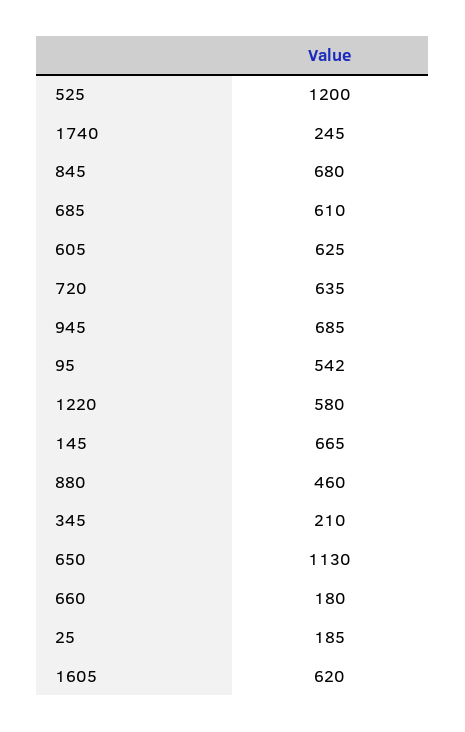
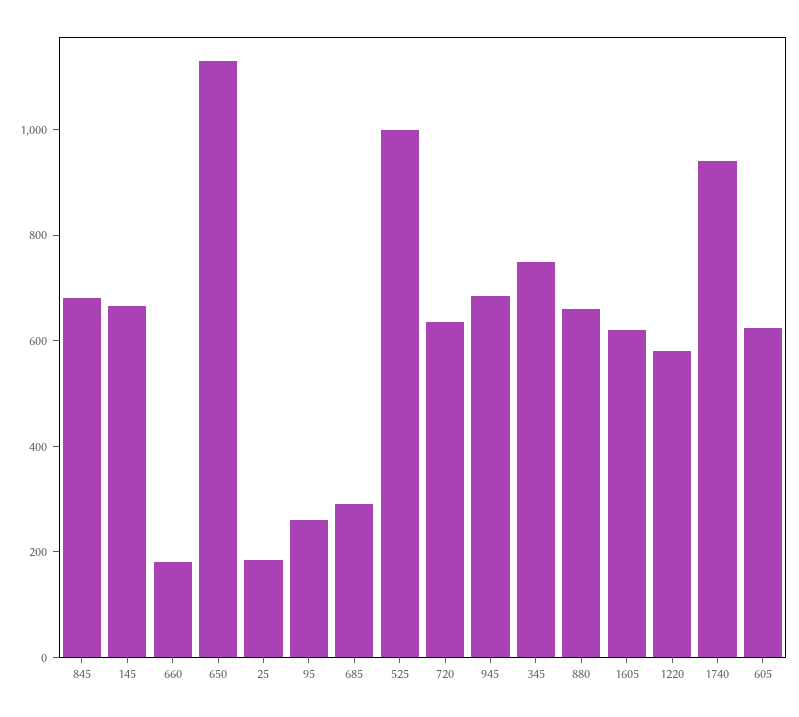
  {
-   "525": 1200,
+   "525": 1000,
-   "1740": 245,
+   "1740": 950,
    "845": 680,
-   "685": 610,
+   "685": 300,
    "605": 625,
    "720": 635,
    "945": 685,
-   "95": 542,
+   "95": 250,
    "1220": 580,
    "145": 665,
-   "880": 460,
+   "880": 650,
-   "345": 210,
+   "345": 750,
    "650": 1130,
    "660": 180,
    "25": 185,
    "1605": 620
  }

